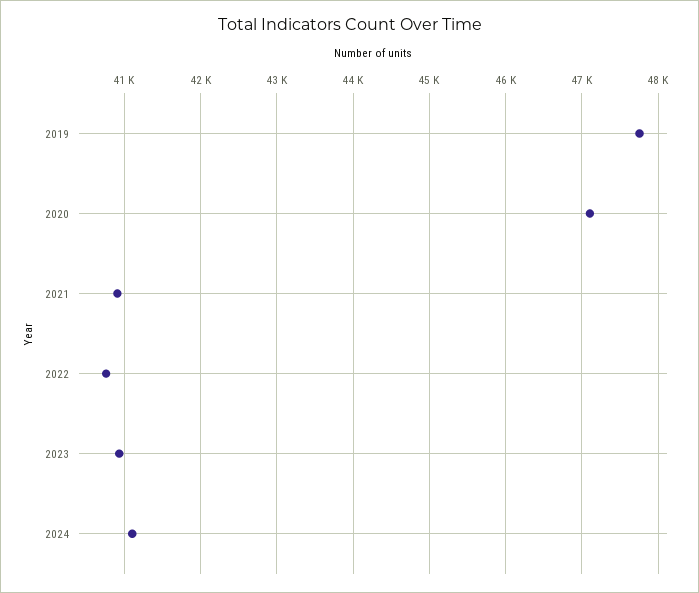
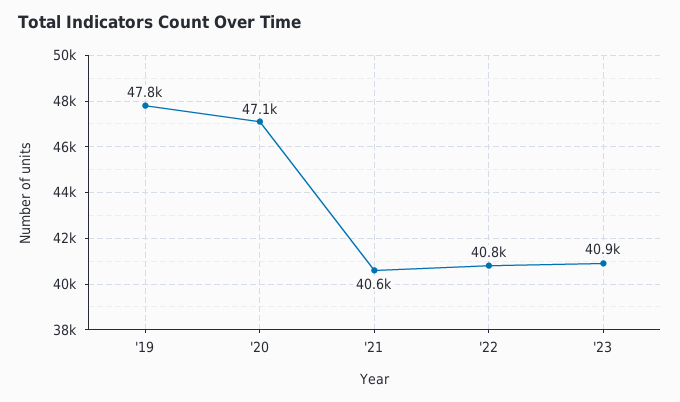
  {
    "2019": 47800,
    "2020": 47100,
-   "2021": 40900,
+   "2021": 40600,
    "2022": 40800,
-   "2023": 40900,
+   "2023": 40900
-   "2024": 41100
  }

